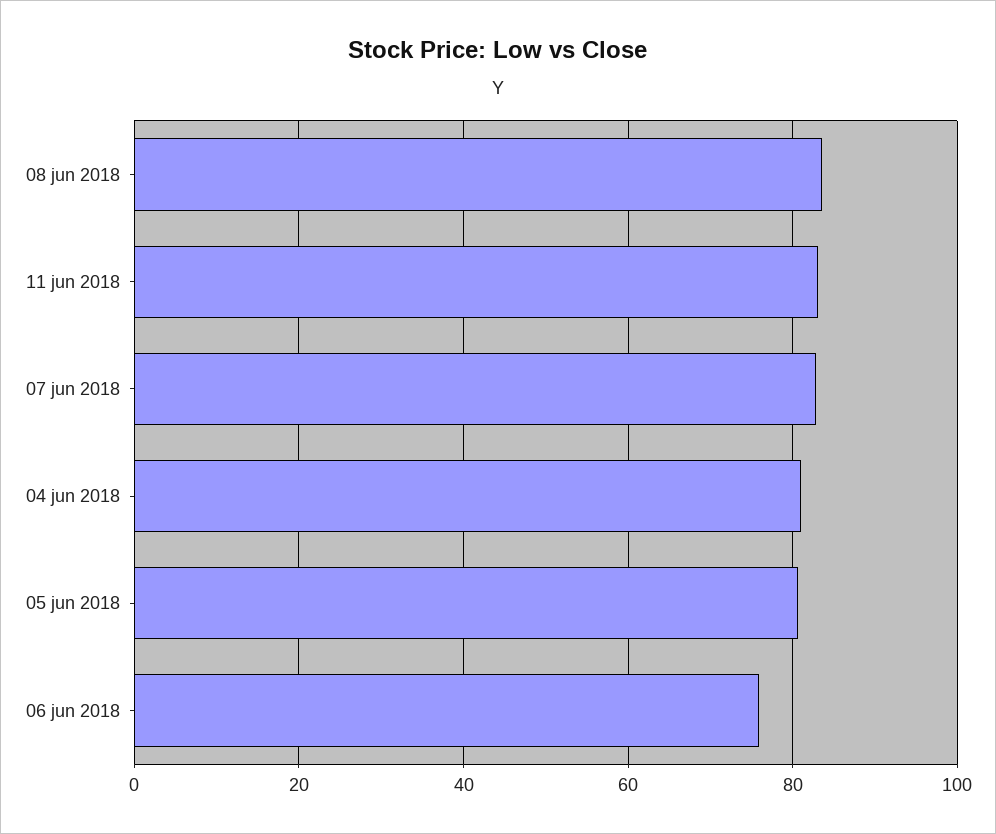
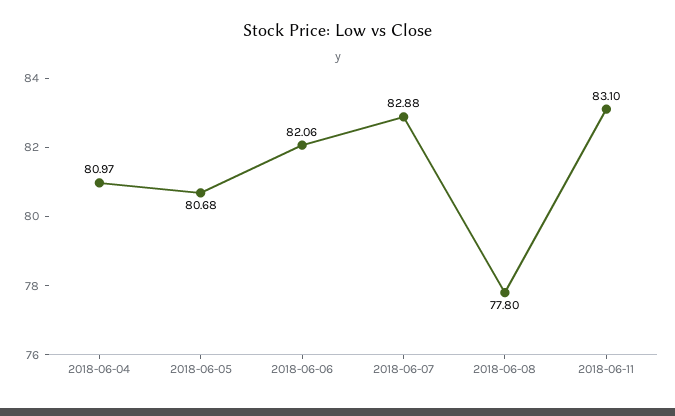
  {
-   "08 jun 2018": 84,
+   "08 jun 2018": 77.8,
    "11 jun 2018": 83.1,
    "07 jun 2018": 82.88,
    "04 jun 2018": 80.97,
    "05 jun 2018": 80.68,
-   "06 jun 2018": 76
+   "06 jun 2018": 82.06
  }

